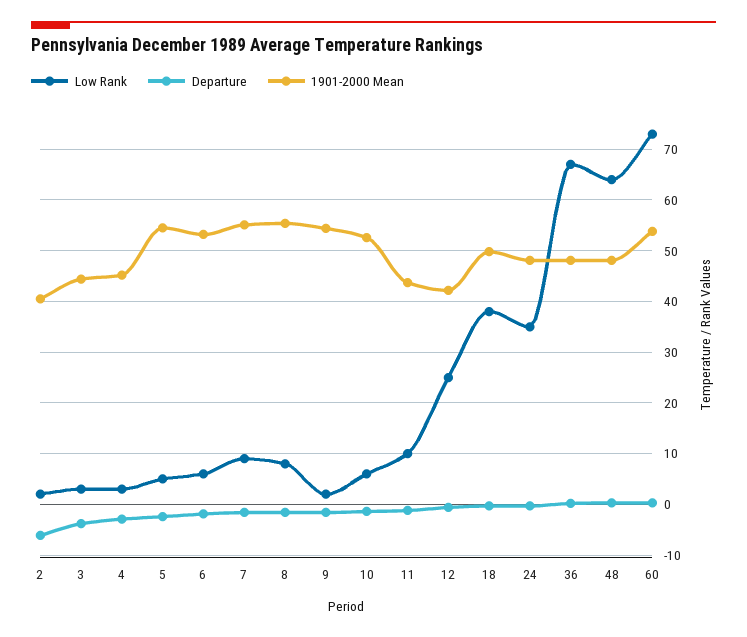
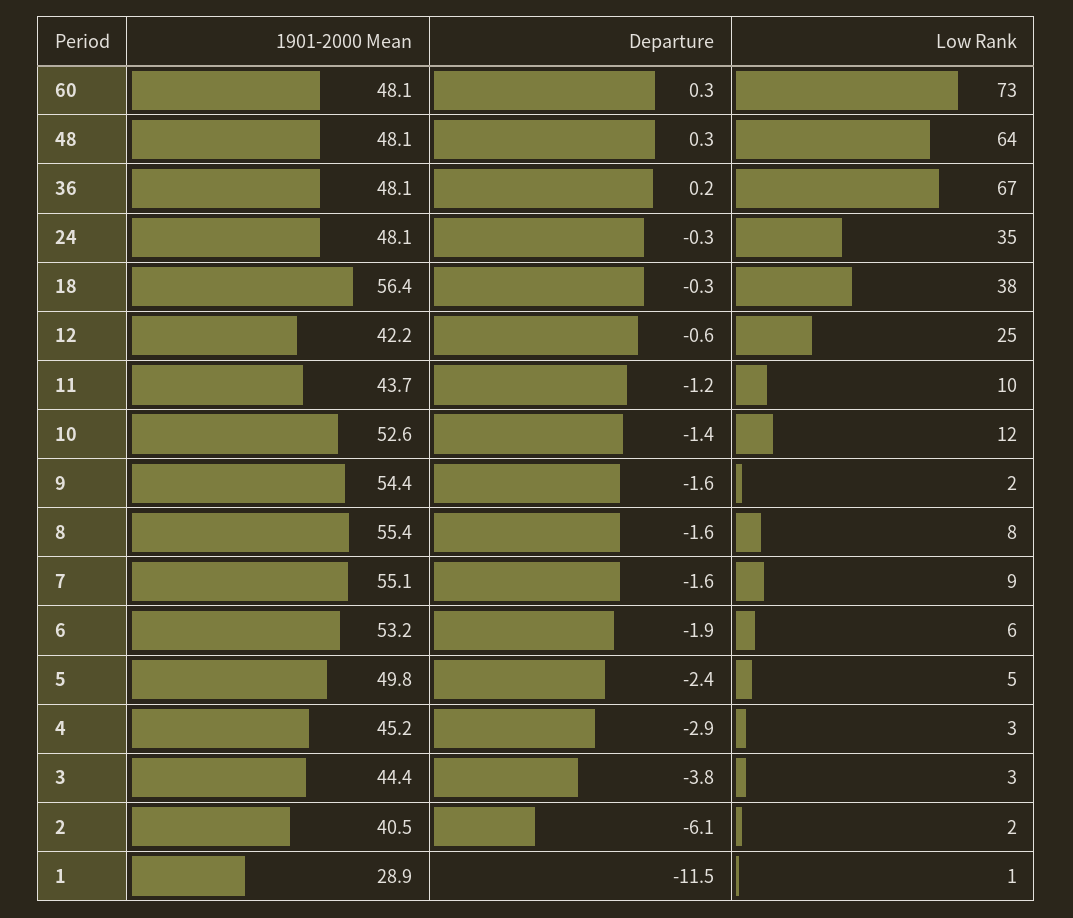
  {
    "Low Rank": {
      "2": 2,
      "3": 3,
      "4": 3,
      "5": 5,
      "6": 6,
      "7": 9,
      "8": 8,
      "9": 2,
-     "10": 6,
+     "10": 12,
      "11": 10,
      "12": 25,
      "18": 38,
      "24": 35,
      "36": 67,
      "48": 64,
-     "60": 73
+     "60": 73,
+     "1": 1
    },
    "Departure": {
      "2": -6.1,
      "3": -3.8,
      "4": -2.9,
      "5": -2.4,
      "6": -1.9,
      "7": -1.6,
      "8": -1.6,
      "9": -1.6,
      "10": -1.4,
      "11": -1.2,
      "12": -0.6,
      "18": -0.3,
      "24": -0.3,
      "36": 0.2,
      "48": 0.3,
-     "60": 0.3
+     "60": 0.3,
+     "1": -11.5
    },
    "1901-2000 Mean": {
      "2": 40.5,
      "3": 44.4,
      "4": 45.2,
-     "5": 54,
+     "5": 49.8,
      "6": 53.2,
      "7": 55.1,
      "8": 55.4,
      "9": 54.4,
      "10": 52.6,
      "11": 43.7,
      "12": 42.2,
-     "18": 50,
+     "18": 56.4,
      "24": 48.1,
      "36": 48.1,
      "48": 48.1,
-     "60": 54
+     "60": 48.1,
+     "1": 28.9
    }
  }

